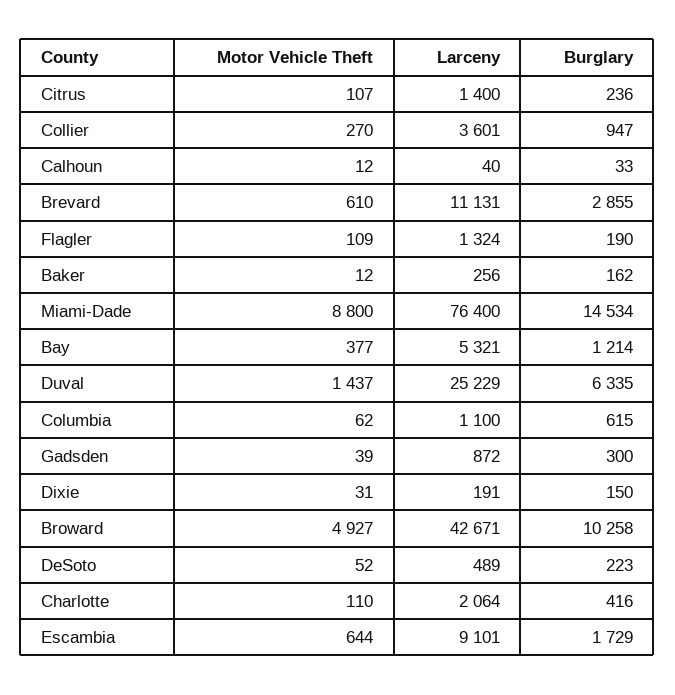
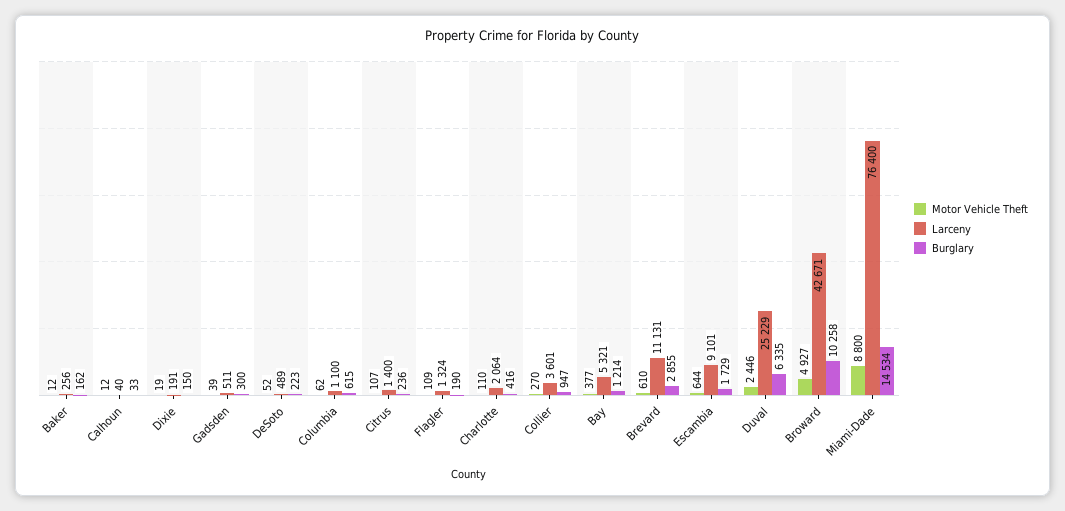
  {
    "Motor Vehicle Theft": {
      "Citrus": 107,
      "Collier": 270,
      "Calhoun": 12,
      "Brevard": 610,
      "Flagler": 109,
      "Baker": 12,
      "Miami-Dade": 8800,
      "Bay": 377,
-     "Duval": 1437,
+     "Duval": 2446,
      "Columbia": 62,
      "Gadsden": 39,
-     "Dixie": 31,
+     "Dixie": 19,
      "Broward": 4927,
      "DeSoto": 52,
      "Charlotte": 110,
      "Escambia": 644
    },
    "Larceny": {
      "Citrus": 1400,
      "Collier": 3601,
      "Calhoun": 40,
      "Brevard": 11131,
      "Flagler": 1324,
      "Baker": 256,
      "Miami-Dade": 76400,
      "Bay": 5321,
      "Duval": 25229,
      "Columbia": 1100,
-     "Gadsden": 872,
+     "Gadsden": 511,
      "Dixie": 191,
      "Broward": 42671,
      "DeSoto": 489,
      "Charlotte": 2064,
      "Escambia": 9101
    },
    "Burglary": {
      "Citrus": 236,
      "Collier": 947,
      "Calhoun": 33,
      "Brevard": 2855,
      "Flagler": 190,
      "Baker": 162,
      "Miami-Dade": 14534,
      "Bay": 1214,
      "Duval": 6335,
      "Columbia": 615,
      "Gadsden": 300,
      "Dixie": 150,
      "Broward": 10258,
      "DeSoto": 223,
      "Charlotte": 416,
      "Escambia": 1729
    }
  }

